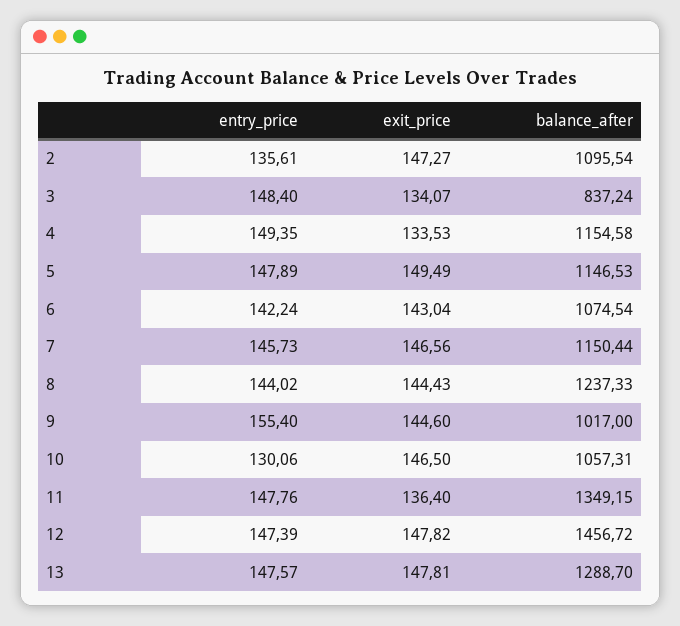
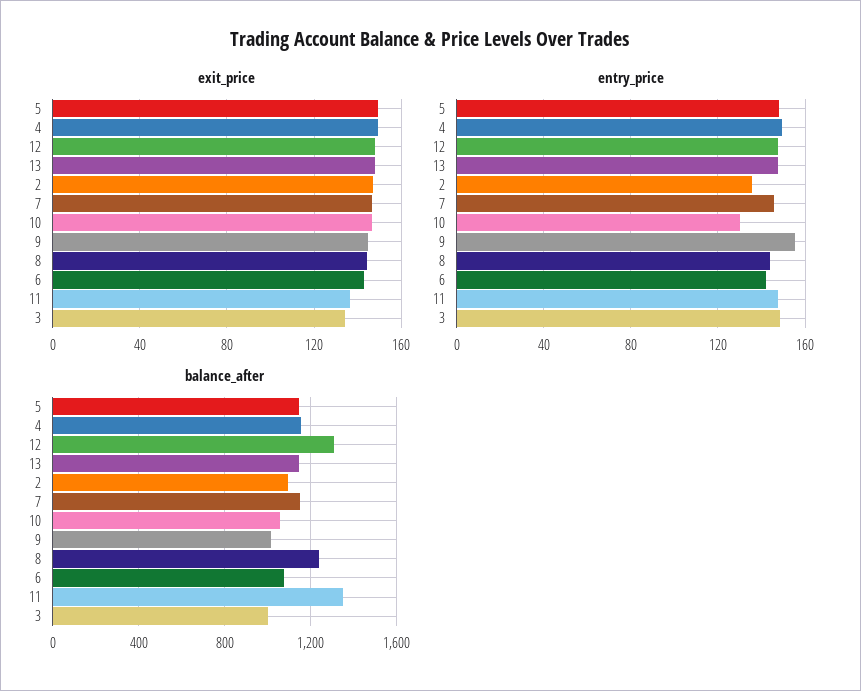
  {
    "entry_price": {
      "2": 135.61,
      "3": 148.4,
      "4": 149.35,
      "5": 147.89,
      "6": 142.24,
      "7": 145.73,
      "8": 144.02,
      "9": 155.4,
      "10": 130.06,
      "11": 147.76,
      "12": 147.39,
      "13": 147.57
    },
    "exit_price": {
      "2": 147.27,
      "3": 134.07,
-     "4": 133.53,
+     "4": 150,
      "5": 149.49,
      "6": 143.04,
      "7": 146.56,
      "8": 144.43,
      "9": 144.6,
      "10": 146.5,
      "11": 136.4,
      "12": 147.82,
      "13": 147.81
    },
    "balance_after": {
      "2": 1095.54,
-     "3": 837.24,
+     "3": 1000,
      "4": 1154.58,
      "5": 1146.53,
      "6": 1074.54,
      "7": 1150.44,
      "8": 1237.33,
      "9": 1017,
      "10": 1057.31,
      "11": 1349.15,
-     "12": 1456.72,
+     "12": 1300,
-     "13": 1288.7
+     "13": 1150
    }
  }

